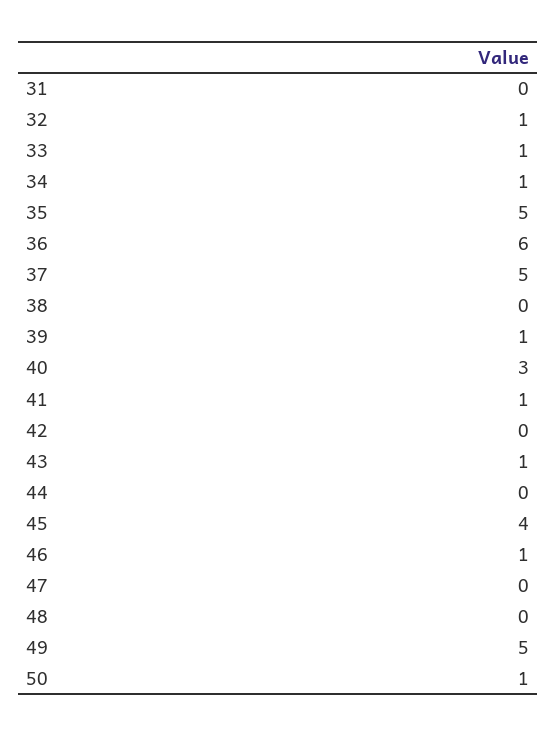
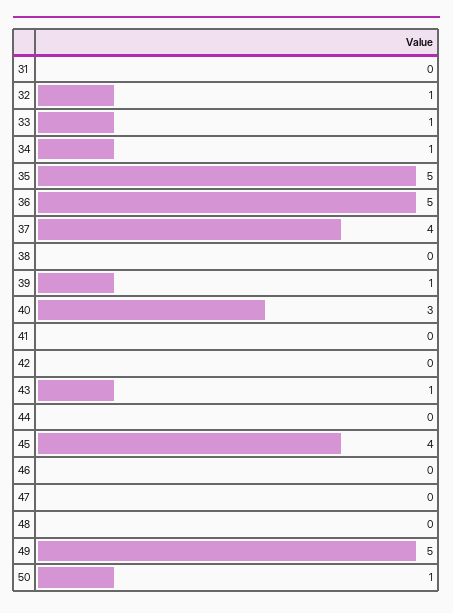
  {
    "31": 0,
    "32": 1,
    "33": 1,
    "34": 1,
    "35": 5,
-   "36": 6,
+   "36": 5,
-   "37": 5,
+   "37": 4,
    "38": 0,
    "39": 1,
    "40": 3,
-   "41": 1,
+   "41": 0,
    "42": 0,
    "43": 1,
    "44": 0,
    "45": 4,
-   "46": 1,
+   "46": 0,
    "47": 0,
    "48": 0,
    "49": 5,
    "50": 1
  }

